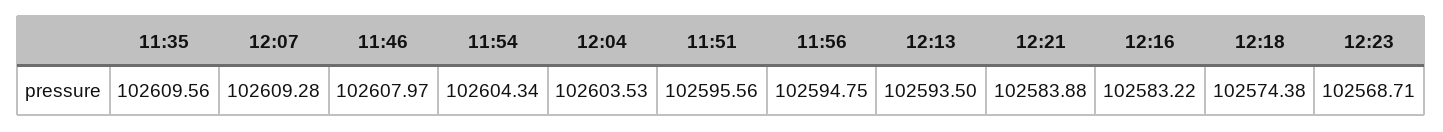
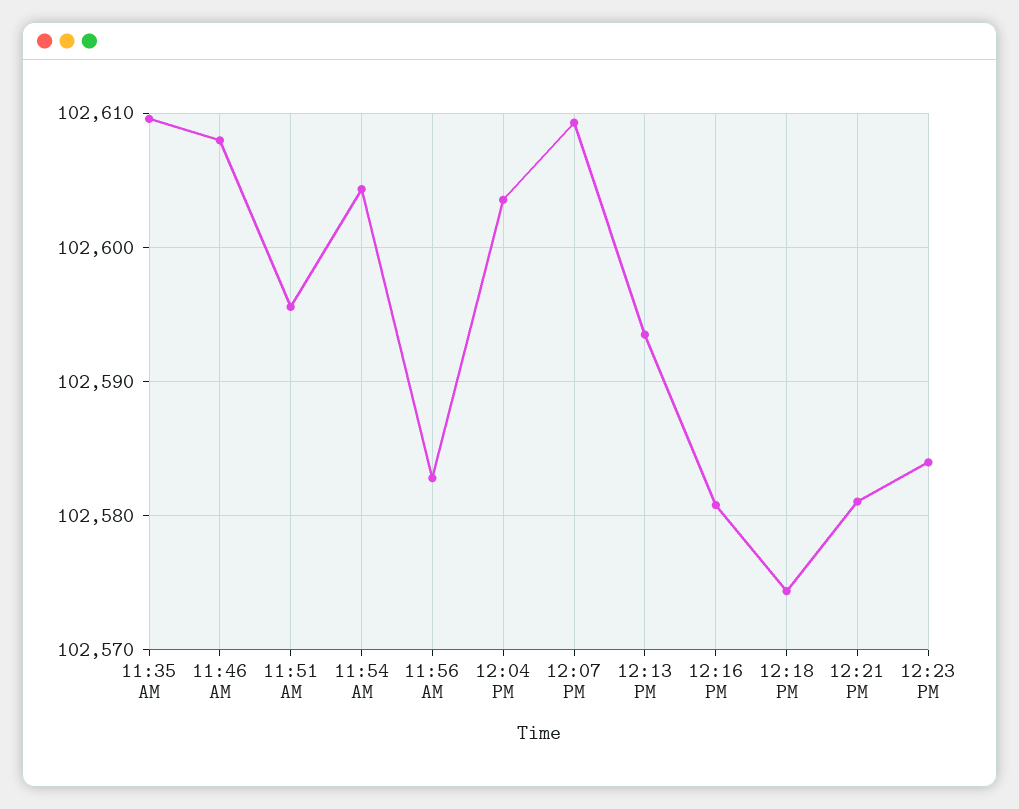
  {
    "11:35": 102609.56,
    "12:07": 102609.28,
    "11:46": 102607.97,
    "11:54": 102604.34,
    "12:04": 102603.53,
    "11:51": 102595.56,
-   "11:56": 102594.75,
+   "11:56": 102583,
    "12:13": 102593.5,
-   "12:21": 102583.88,
+   "12:21": 102581,
-   "12:16": 102583.22,
+   "12:16": 102581,
    "12:18": 102574.38,
-   "12:23": 102568.71
+   "12:23": 102584
  }

